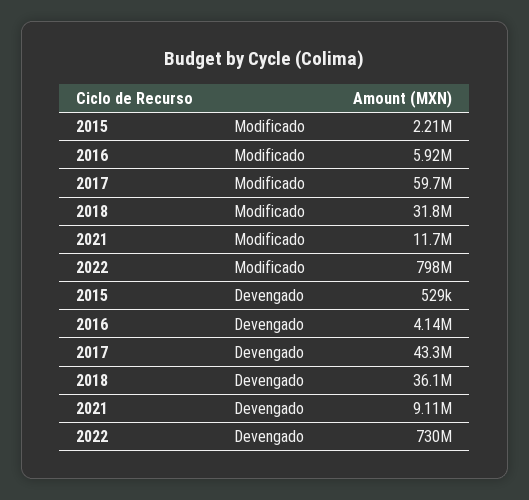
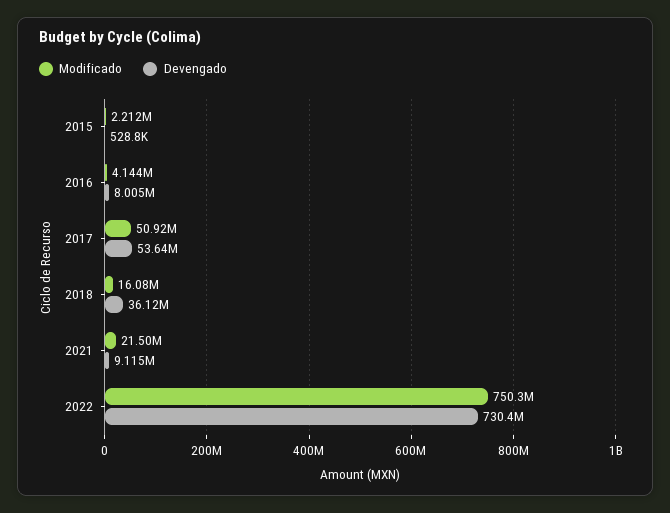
  {
    "Modificado": {
      "2015": 2212000,
-     "2016": 5920000,
+     "2016": 4144000,
-     "2017": 59700000,
+     "2017": 50920000,
-     "2018": 31800000,
+     "2018": 16080000,
-     "2021": 11700000,
+     "2021": 21500000,
-     "2022": 798000000
+     "2022": 750300000
    },
    "Devengado": {
      "2015": 528800,
-     "2016": 4140000,
+     "2016": 8005000,
-     "2017": 43300000,
+     "2017": 53640000,
      "2018": 36120000,
      "2021": 9115000,
      "2022": 730400000
    }
  }

